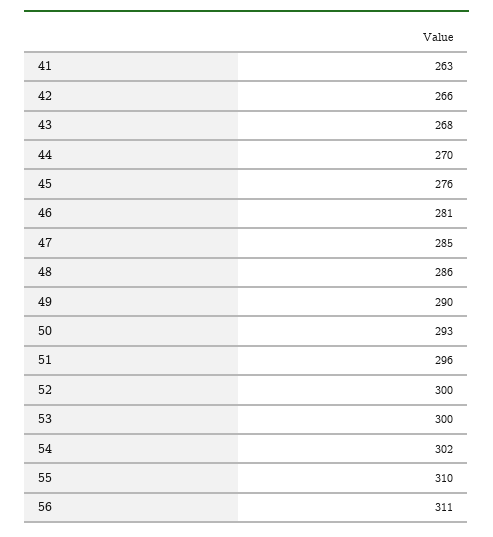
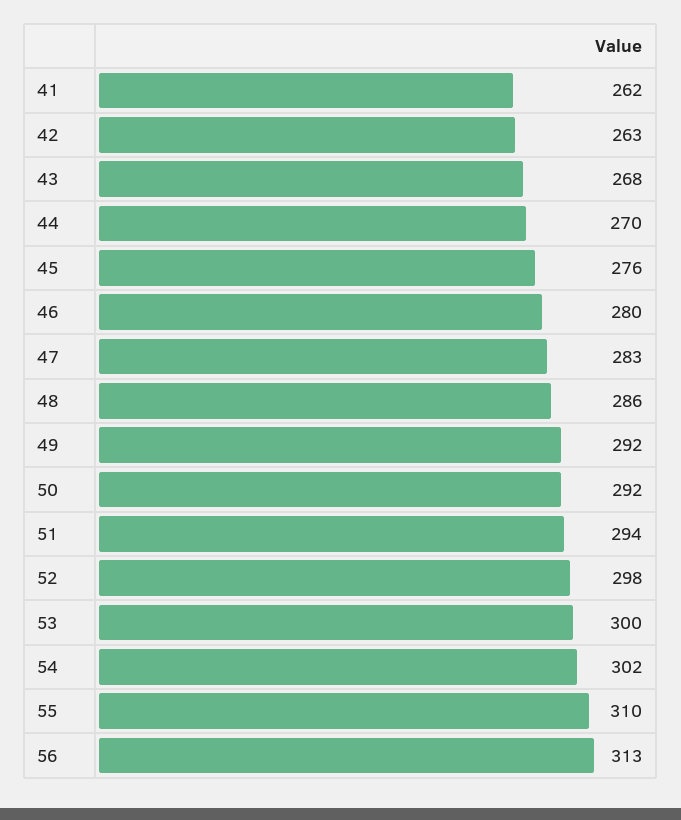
  {
-   "41": 263,
+   "41": 262,
-   "42": 266,
+   "42": 263,
    "43": 268,
    "44": 270,
    "45": 276,
-   "46": 281,
+   "46": 280,
-   "47": 285,
+   "47": 283,
    "48": 286,
-   "49": 290,
+   "49": 292,
-   "50": 293,
+   "50": 292,
-   "51": 296,
+   "51": 294,
-   "52": 300,
+   "52": 298,
    "53": 300,
    "54": 302,
    "55": 310,
-   "56": 311
+   "56": 313
  }

